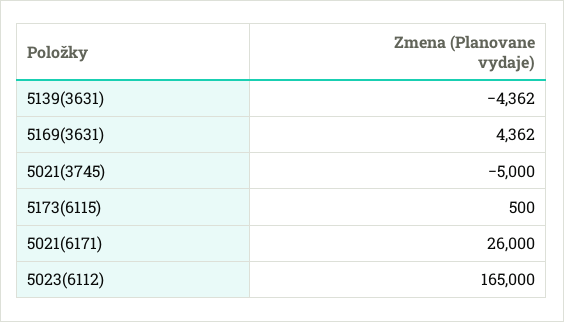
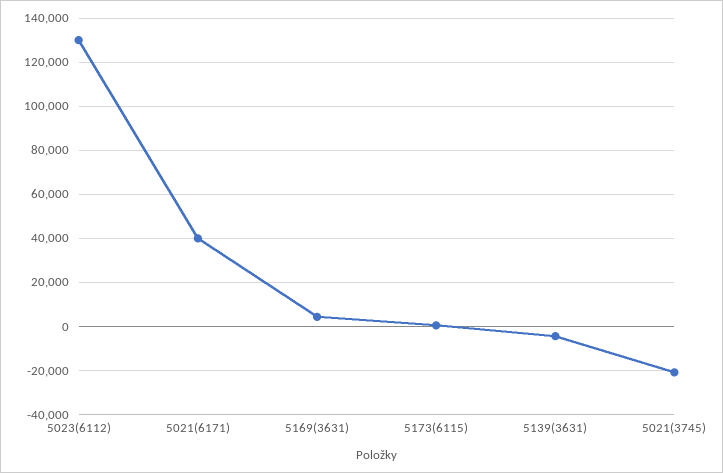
  {
    "5139(3631)": -4362,
    "5169(3631)": 4362,
-   "5021(3745)": -5000,
+   "5021(3745)": -20000,
    "5173(6115)": 500,
-   "5021(6171)": 26000,
+   "5021(6171)": 40000,
-   "5023(6112)": 165000
+   "5023(6112)": 130000
  }

